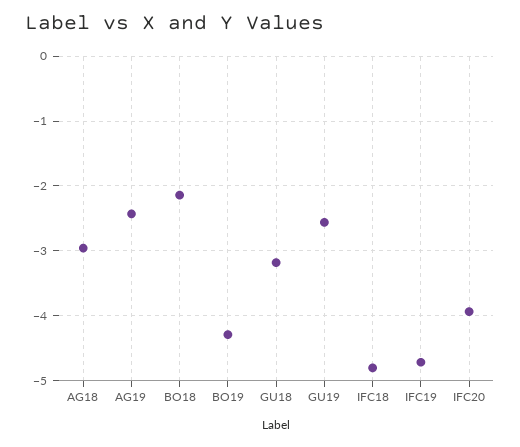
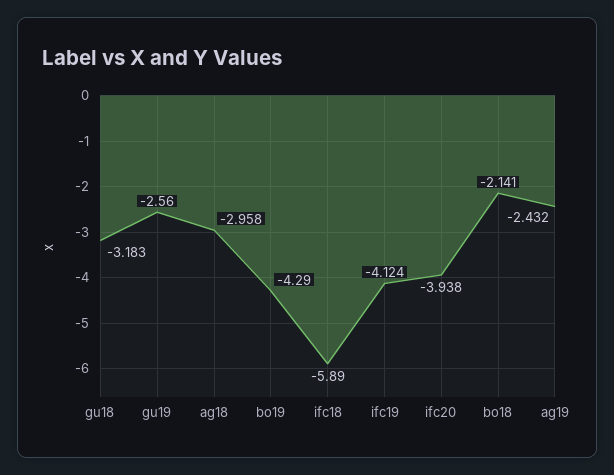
  {
    "AG18": -2.958,
    "AG19": -2.432,
    "BO18": -2.141,
    "BO19": -4.29,
    "GU18": -3.183,
    "GU19": -2.56,
-   "IFC18": -4.8,
+   "IFC18": -5.89,
-   "IFC19": -4.7,
+   "IFC19": -4.124,
    "IFC20": -3.938
  }

